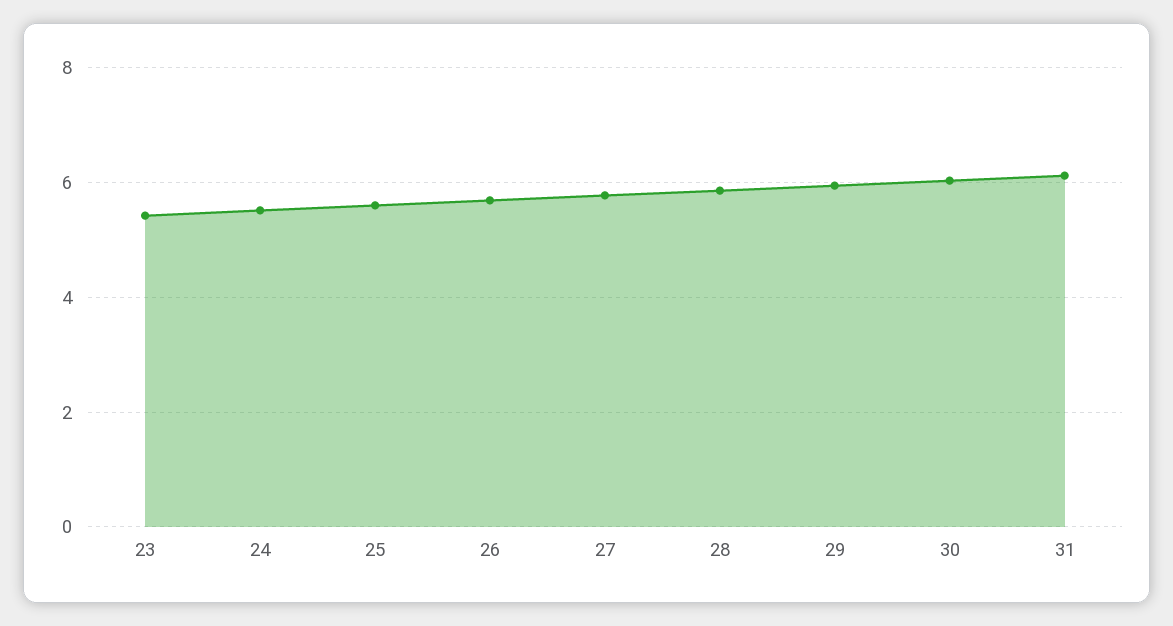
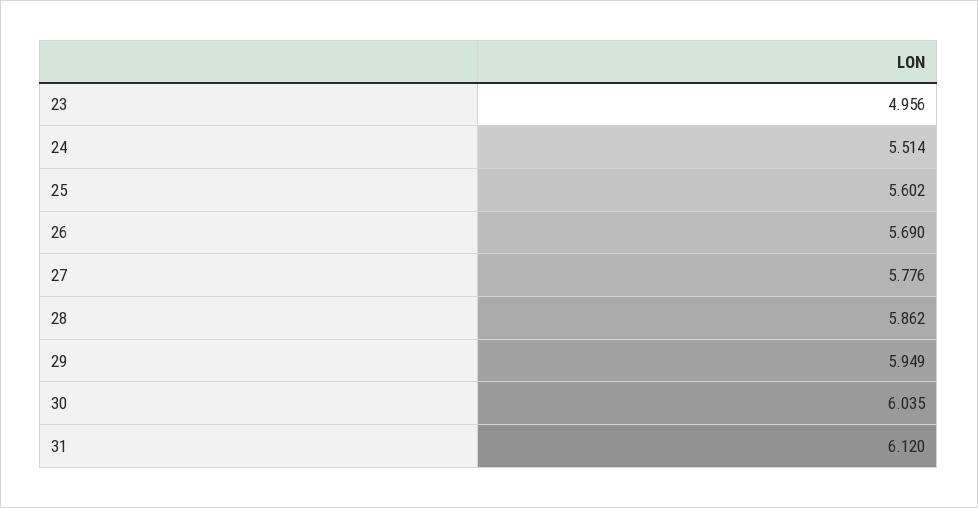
  {
-   "23": 5.4,
+   "23": 4.956,
    "24": 5.514,
    "25": 5.602,
    "26": 5.69,
    "27": 5.776,
    "28": 5.862,
    "29": 5.949,
    "30": 6.035,
    "31": 6.12
  }

